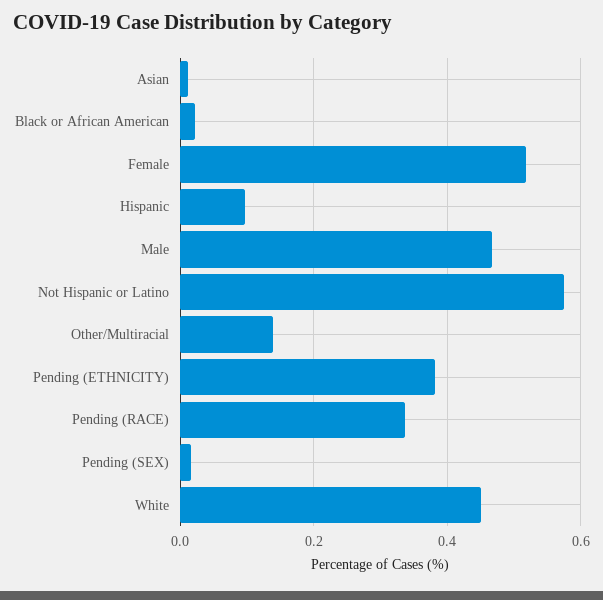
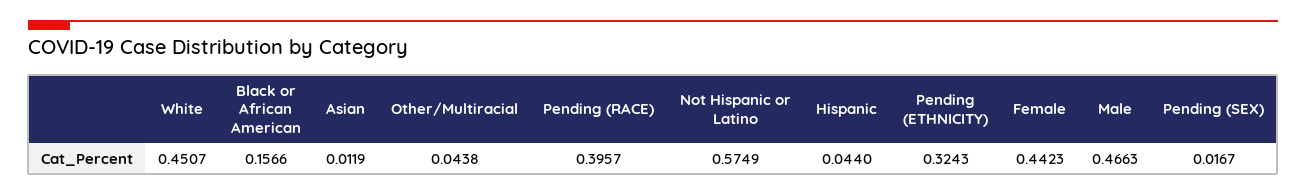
  {
    "Asian": 0.0119,
-   "Black or African American": 0.02,
+   "Black or African American": 0.1566,
-   "Female": 0.52,
+   "Female": 0.4423,
-   "Hispanic": 0.1,
+   "Hispanic": 0.044,
    "Male": 0.4663,
    "Not Hispanic or Latino": 0.5749,
-   "Other/Multiracial": 0.14,
+   "Other/Multiracial": 0.0438,
-   "Pending (ETHNICITY)": 0.38,
+   "Pending (ETHNICITY)": 0.3243,
-   "Pending (RACE)": 0.34,
+   "Pending (RACE)": 0.3957,
    "Pending (SEX)": 0.0167,
    "White": 0.4507
  }

